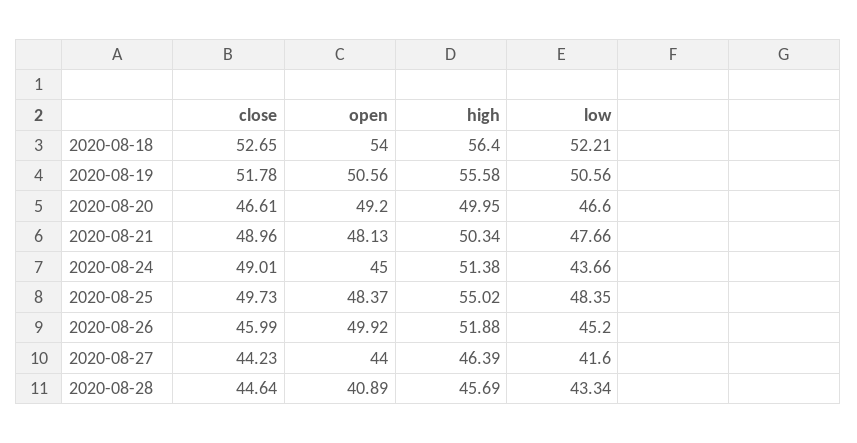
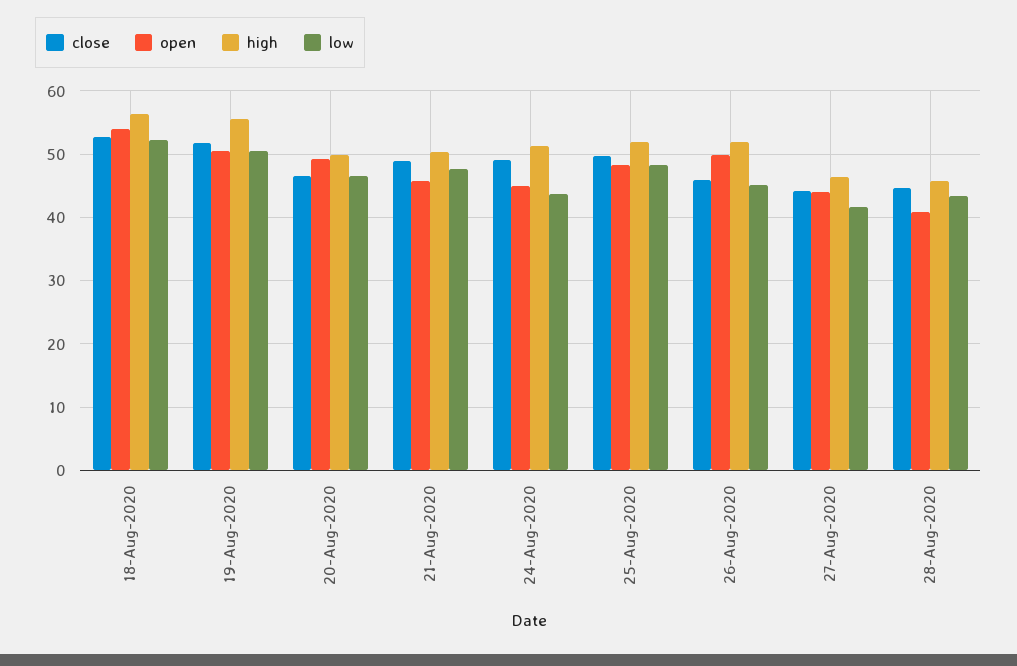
  {
    "close": {
      "2020-08-18": 52.65,
      "2020-08-19": 51.78,
      "2020-08-20": 46.61,
      "2020-08-21": 48.96,
      "2020-08-24": 49.01,
      "2020-08-25": 49.73,
      "2020-08-26": 45.99,
      "2020-08-27": 44.23,
      "2020-08-28": 44.64
    },
    "open": {
      "2020-08-18": 54,
      "2020-08-19": 50.56,
      "2020-08-20": 49.2,
-     "2020-08-21": 48.13,
+     "2020-08-21": 46,
      "2020-08-24": 45,
      "2020-08-25": 48.37,
      "2020-08-26": 49.92,
      "2020-08-27": 44,
      "2020-08-28": 40.89
    },
    "high": {
      "2020-08-18": 56.4,
      "2020-08-19": 55.58,
      "2020-08-20": 49.95,
      "2020-08-21": 50.34,
      "2020-08-24": 51.38,
-     "2020-08-25": 55.02,
+     "2020-08-25": 52,
      "2020-08-26": 51.88,
      "2020-08-27": 46.39,
      "2020-08-28": 45.69
    },
    "low": {
      "2020-08-18": 52.21,
      "2020-08-19": 50.56,
      "2020-08-20": 46.6,
      "2020-08-21": 47.66,
      "2020-08-24": 43.66,
      "2020-08-25": 48.35,
      "2020-08-26": 45.2,
      "2020-08-27": 41.6,
      "2020-08-28": 43.34
    }
  }

